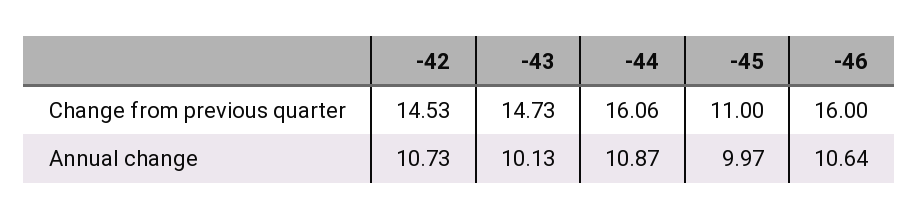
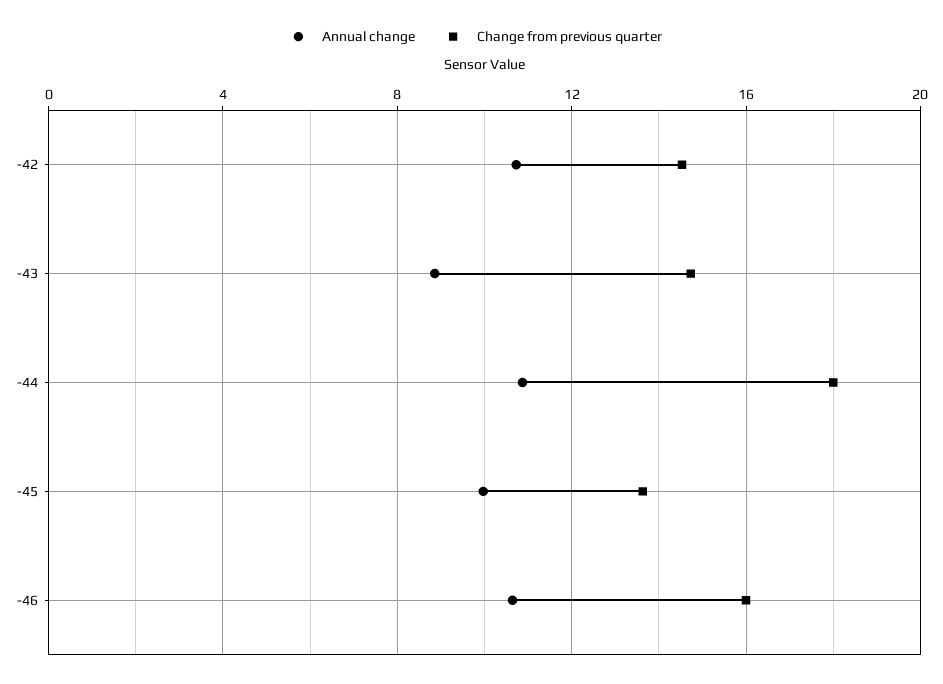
  {
    "Change from previous quarter": {
      "-42": 14.53,
      "-43": 14.73,
-     "-44": 16.06,
+     "-44": 18,
-     "-45": 11,
+     "-45": 13.5,
      "-46": 16
    },
    "Annual change": {
      "-42": 10.73,
-     "-43": 10.13,
+     "-43": 9,
      "-44": 10.87,
      "-45": 9.97,
      "-46": 10.64
    }
  }

